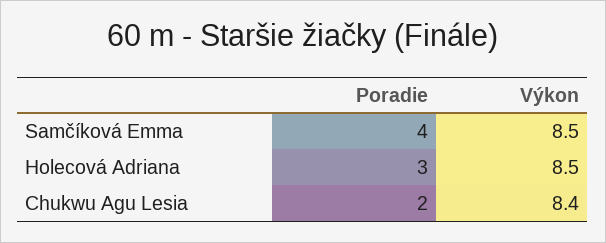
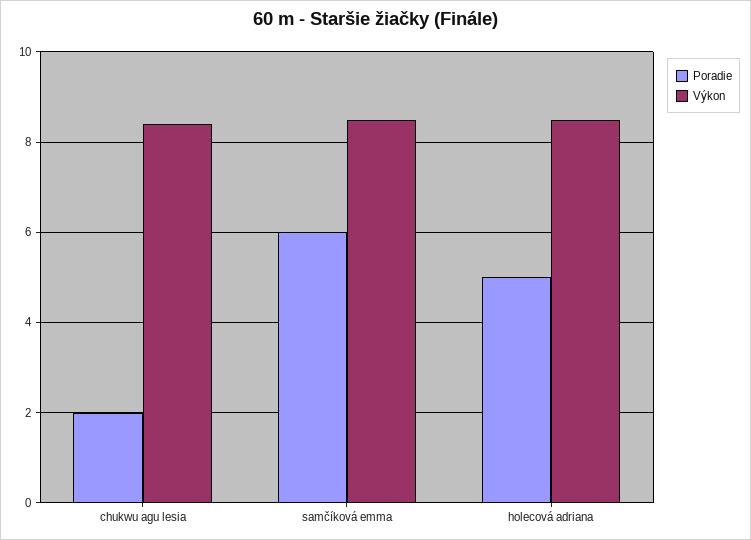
  {
    "Poradie": {
-     "Samčíková Emma": 4,
+     "Samčíková Emma": 6,
-     "Holecová Adriana": 3,
+     "Holecová Adriana": 5,
      "Chukwu Agu Lesia": 2
    },
    "Výkon": {
      "Samčíková Emma": 8.5,
      "Holecová Adriana": 8.5,
      "Chukwu Agu Lesia": 8.4
    }
  }

